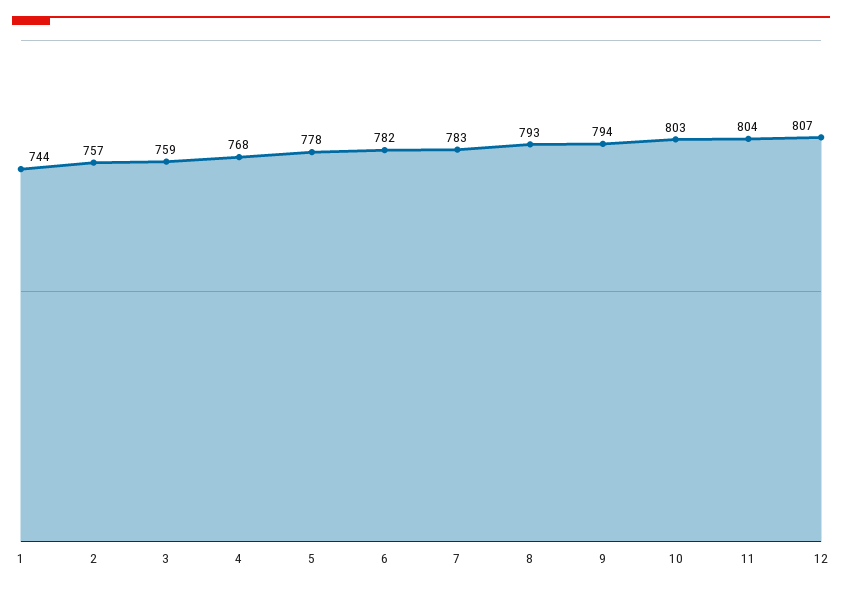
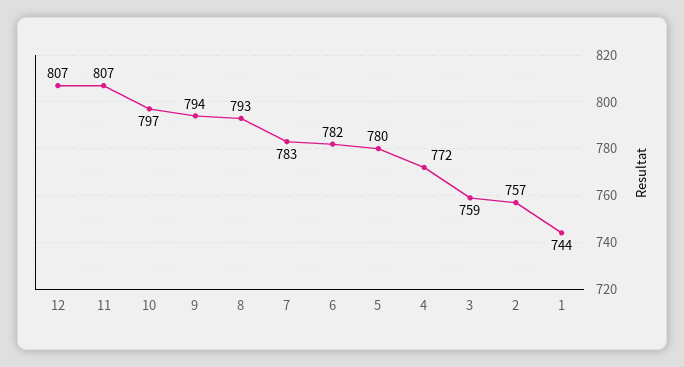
  {
    "1": 744,
    "2": 757,
    "3": 759,
-   "4": 768,
+   "4": 772,
-   "5": 778,
+   "5": 780,
    "6": 782,
    "7": 783,
    "8": 793,
    "9": 794,
-   "10": 803,
+   "10": 797,
-   "11": 804,
+   "11": 807,
    "12": 807
  }

